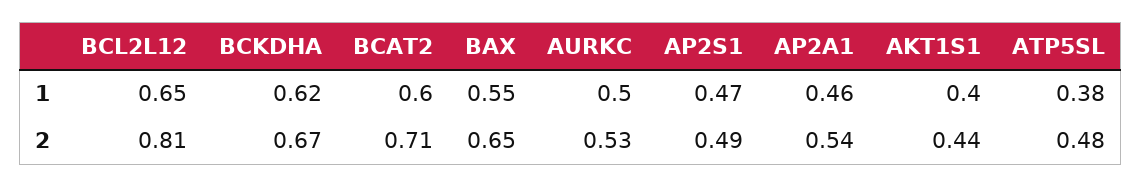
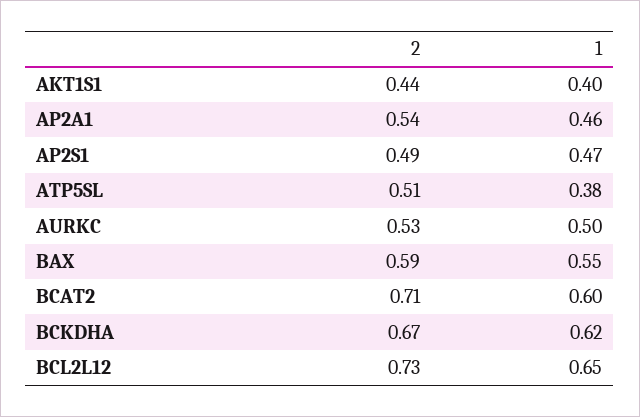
  {
    "BCL2L12": {
      "1": 0.65,
-     "2": 0.81
+     "2": 0.73
    },
    "BCKDHA": {
      "1": 0.62,
      "2": 0.67
    },
    "BCAT2": {
      "1": 0.6,
      "2": 0.71
    },
    "BAX": {
      "1": 0.55,
-     "2": 0.65
+     "2": 0.59
    },
    "AURKC": {
      "1": 0.5,
      "2": 0.53
    },
    "AP2S1": {
      "1": 0.47,
      "2": 0.49
    },
    "AP2A1": {
      "1": 0.46,
      "2": 0.54
    },
    "AKT1S1": {
      "1": 0.4,
      "2": 0.44
    },
    "ATP5SL": {
      "1": 0.38,
-     "2": 0.48
+     "2": 0.51
    }
  }

